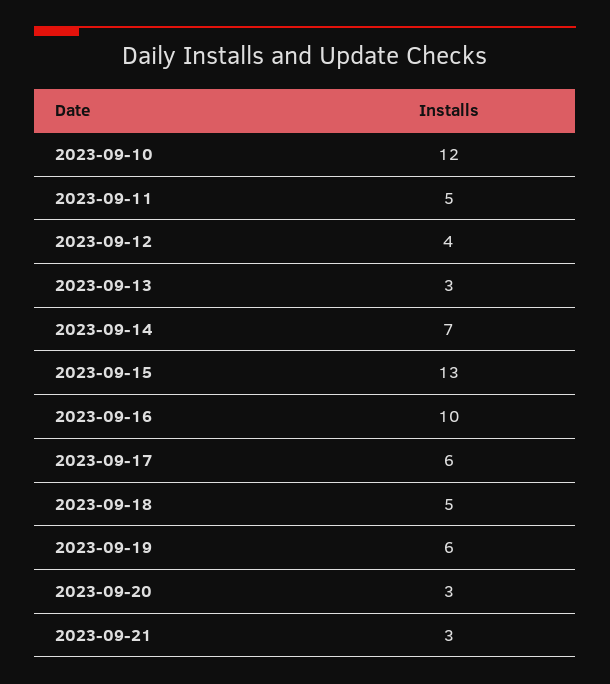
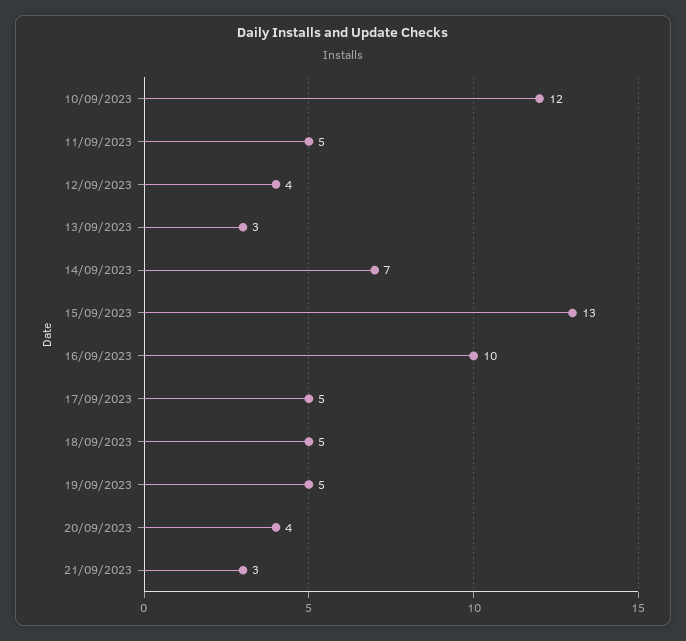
  {
    "2023-09-10": 12,
    "2023-09-11": 5,
    "2023-09-12": 4,
    "2023-09-13": 3,
    "2023-09-14": 7,
    "2023-09-15": 13,
    "2023-09-16": 10,
-   "2023-09-17": 6,
+   "2023-09-17": 5,
    "2023-09-18": 5,
-   "2023-09-19": 6,
+   "2023-09-19": 5,
-   "2023-09-20": 3,
+   "2023-09-20": 4,
    "2023-09-21": 3
  }

